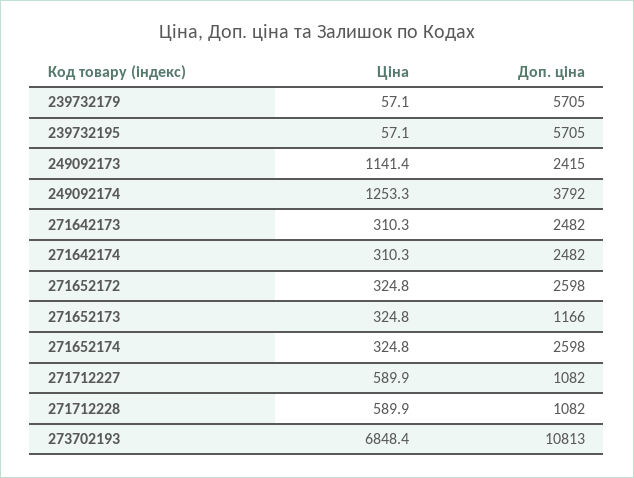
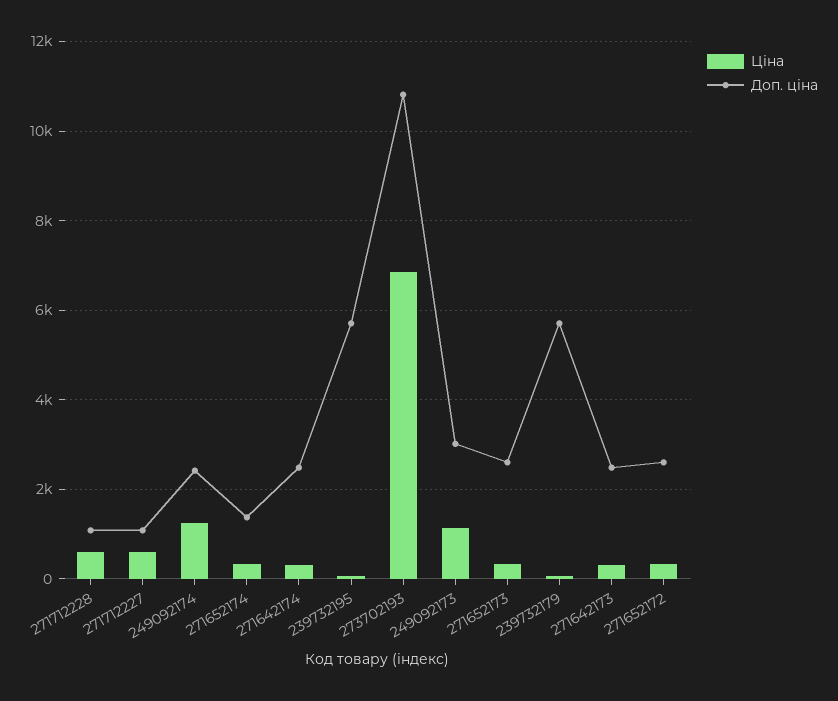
  {
    "Ціна": {
      "239732179": 57.1,
      "239732195": 57.1,
      "249092173": 1141.4,
      "249092174": 1253.3,
      "271642173": 310.3,
      "271642174": 310.3,
      "271652172": 324.8,
      "271652173": 324.8,
      "271652174": 324.8,
      "271712227": 589.9,
      "271712228": 589.9,
      "273702193": 6848.4
    },
    "Доп. ціна": {
      "239732179": 5705,
      "239732195": 5705,
-     "249092173": 2415,
+     "249092173": 3000,
-     "249092174": 3792,
+     "249092174": 2400,
      "271642173": 2482,
      "271642174": 2482,
      "271652172": 2598,
-     "271652173": 1166,
+     "271652173": 2600,
-     "271652174": 2598,
+     "271652174": 1400,
      "271712227": 1082,
      "271712228": 1082,
      "273702193": 10813
    }
  }

